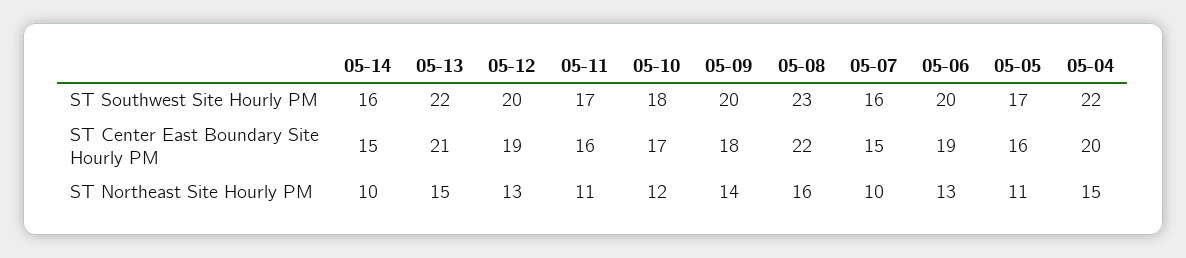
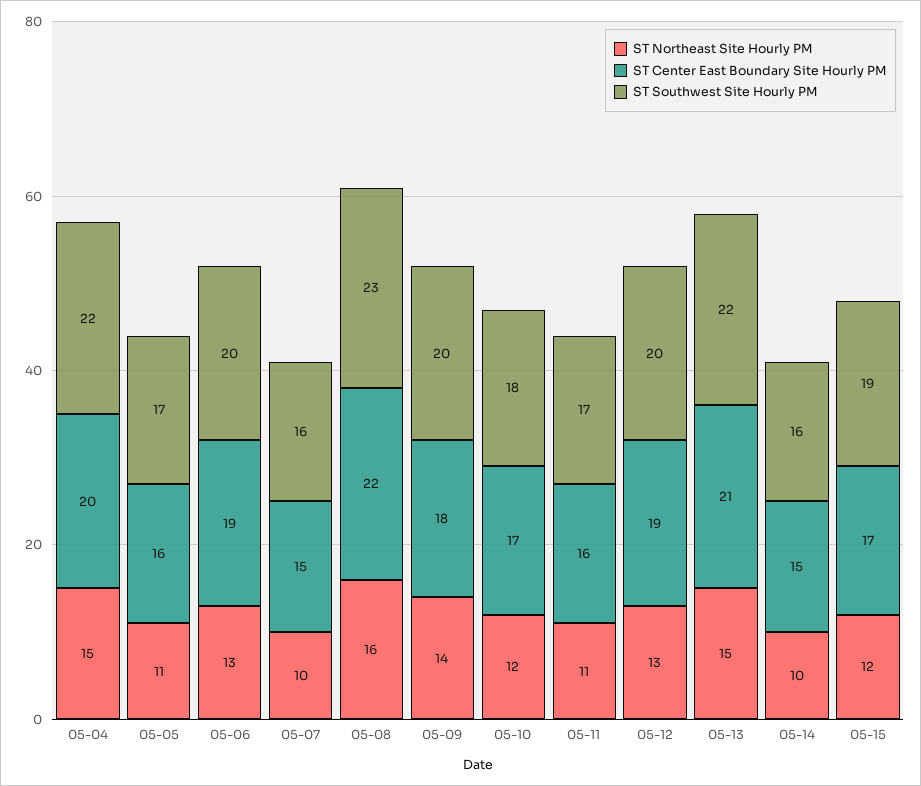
  {
    "ST Southwest Site Hourly PM": {
      "05-14": 16,
      "05-13": 22,
      "05-12": 20,
      "05-11": 17,
      "05-10": 18,
      "05-09": 20,
      "05-08": 23,
      "05-07": 16,
      "05-06": 20,
      "05-05": 17,
-     "05-04": 22
+     "05-04": 22,
+     "05-15": 19
    },
    "ST Center East Boundary Site Hourly PM": {
      "05-14": 15,
      "05-13": 21,
      "05-12": 19,
      "05-11": 16,
      "05-10": 17,
      "05-09": 18,
      "05-08": 22,
      "05-07": 15,
      "05-06": 19,
      "05-05": 16,
-     "05-04": 20
+     "05-04": 20,
+     "05-15": 17
    },
    "ST Northeast Site Hourly PM": {
      "05-14": 10,
      "05-13": 15,
      "05-12": 13,
      "05-11": 11,
      "05-10": 12,
      "05-09": 14,
      "05-08": 16,
      "05-07": 10,
      "05-06": 13,
      "05-05": 11,
-     "05-04": 15
+     "05-04": 15,
+     "05-15": 12
    }
  }

